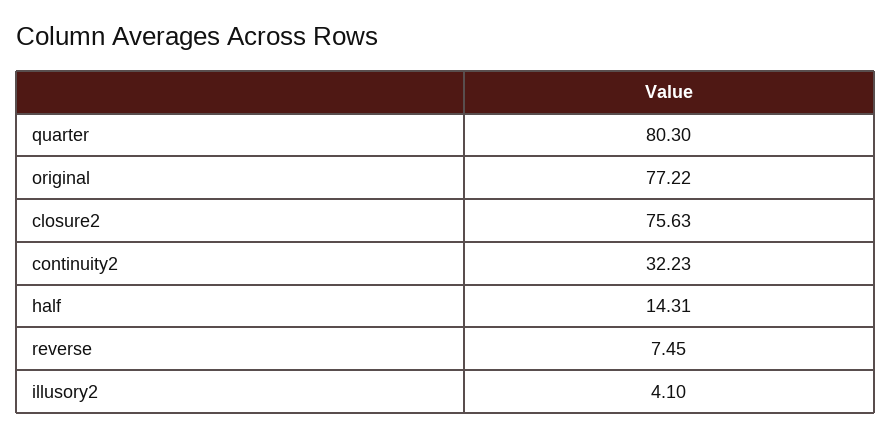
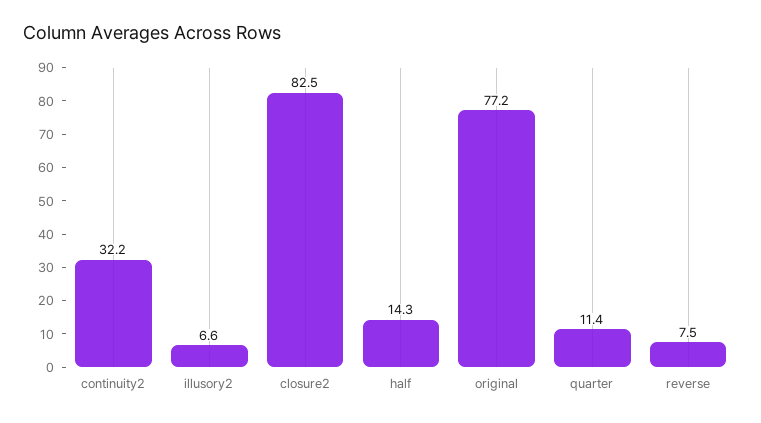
  {
-   "quarter": 80.3,
+   "quarter": 11.4,
    "original": 77.22,
-   "closure2": 75.63,
+   "closure2": 82.5,
    "continuity2": 32.23,
    "half": 14.31,
    "reverse": 7.45,
-   "illusory2": 4.1
+   "illusory2": 6.6
  }

